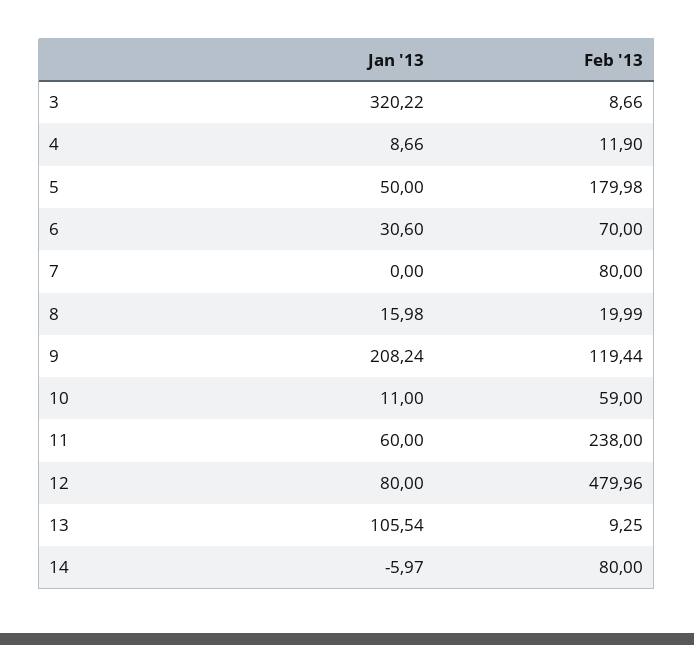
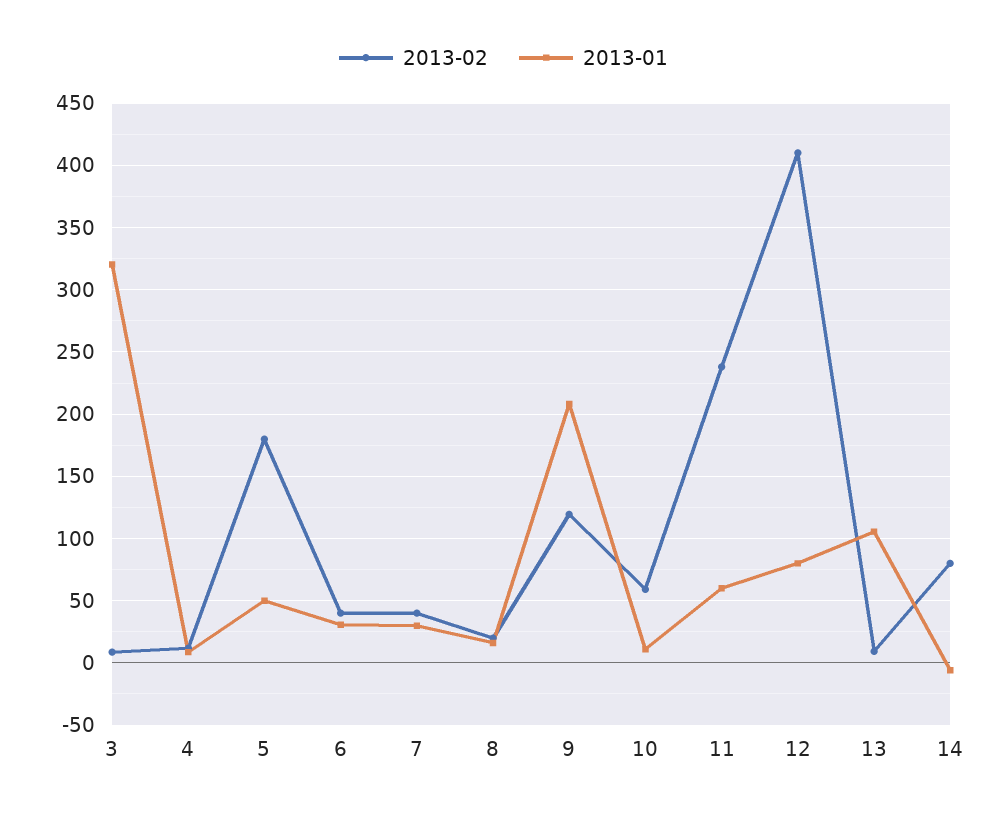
  {
    "Jan '13": {
      "3": 320.22,
      "4": 8.66,
      "5": 50,
      "6": 30.6,
-     "7": 0,
+     "7": 30,
      "8": 15.98,
      "9": 208.24,
      "10": 11,
      "11": 60,
      "12": 80,
      "13": 105.54,
      "14": -5.97
    },
    "Feb '13": {
      "3": 8.66,
      "4": 11.9,
      "5": 179.98,
-     "6": 70,
+     "6": 40,
-     "7": 80,
+     "7": 40,
      "8": 19.99,
      "9": 119.44,
      "10": 59,
      "11": 238,
-     "12": 479.96,
+     "12": 410,
      "13": 9.25,
      "14": 80
    }
  }

